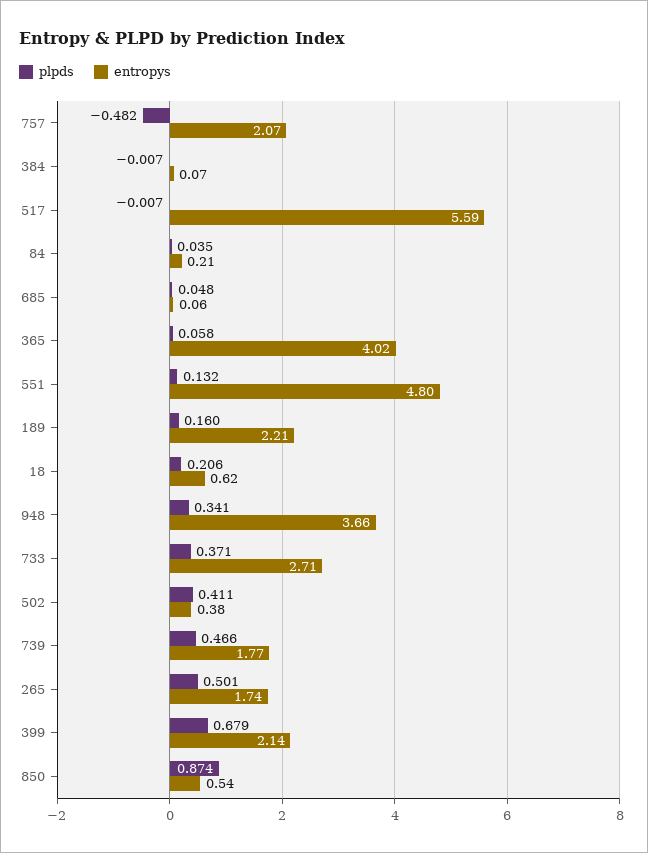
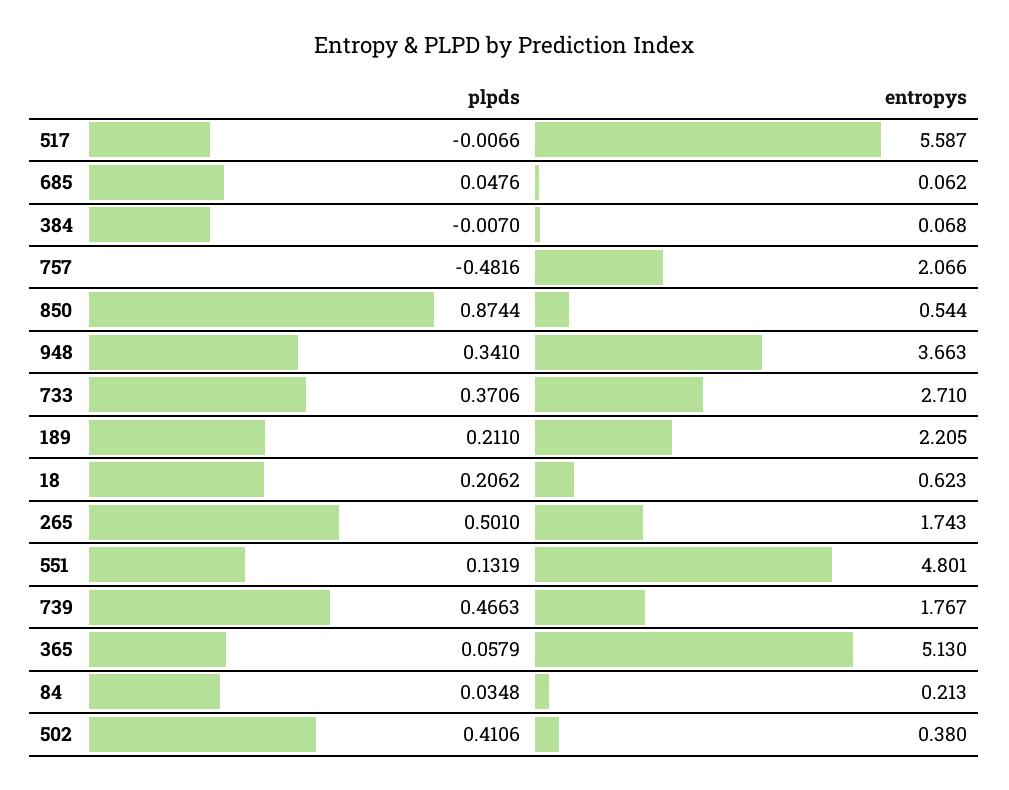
  {
    "plpds": {
      "757": -0.4816,
      "384": -0.007,
      "517": -0.0066,
      "84": 0.0348,
      "685": 0.0476,
      "365": 0.0579,
      "551": 0.1319,
-     "189": 0.16,
+     "189": 0.211,
      "18": 0.2062,
      "948": 0.341,
      "733": 0.3706,
      "502": 0.4106,
      "739": 0.4663,
      "265": 0.501,
-     "399": 0.679,
      "850": 0.8744
    },
    "entropys": {
      "757": 2.066,
      "384": 0.068,
      "517": 5.587,
      "84": 0.213,
      "685": 0.062,
-     "365": 4.02,
+     "365": 5.13,
      "551": 4.801,
      "189": 2.205,
      "18": 0.623,
      "948": 3.663,
      "733": 2.71,
      "502": 0.38,
      "739": 1.767,
      "265": 1.743,
-     "399": 2.14,
      "850": 0.544
    }
  }

